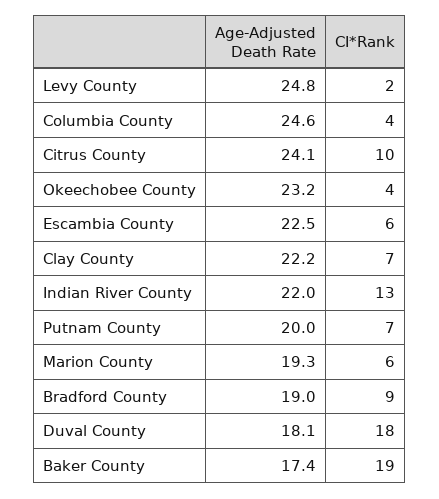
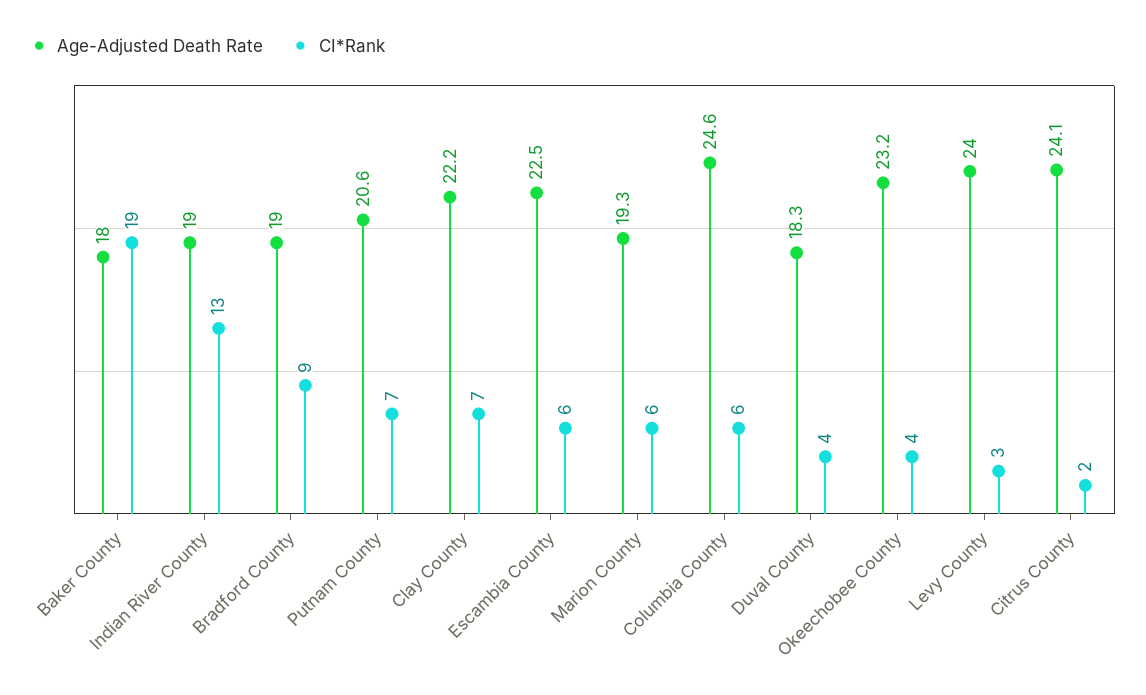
  {
    "Age-Adjusted Death Rate": {
-     "Levy County": 24.8,
+     "Levy County": 24,
      "Columbia County": 24.6,
      "Citrus County": 24.1,
      "Okeechobee County": 23.2,
      "Escambia County": 22.5,
      "Clay County": 22.2,
-     "Indian River County": 22,
+     "Indian River County": 19,
-     "Putnam County": 20,
+     "Putnam County": 20.6,
      "Marion County": 19.3,
      "Bradford County": 19,
-     "Duval County": 18.1,
+     "Duval County": 18.3,
-     "Baker County": 17.4
+     "Baker County": 18
    },
    "CI*Rank": {
-     "Levy County": 2,
+     "Levy County": 3,
-     "Columbia County": 4,
+     "Columbia County": 6,
-     "Citrus County": 10,
+     "Citrus County": 2,
      "Okeechobee County": 4,
      "Escambia County": 6,
      "Clay County": 7,
      "Indian River County": 13,
      "Putnam County": 7,
      "Marion County": 6,
      "Bradford County": 9,
-     "Duval County": 18,
+     "Duval County": 4,
      "Baker County": 19
    }
  }

